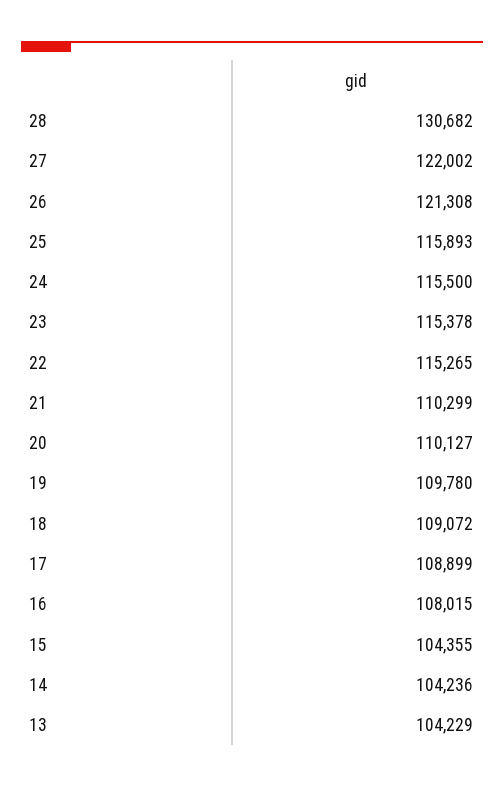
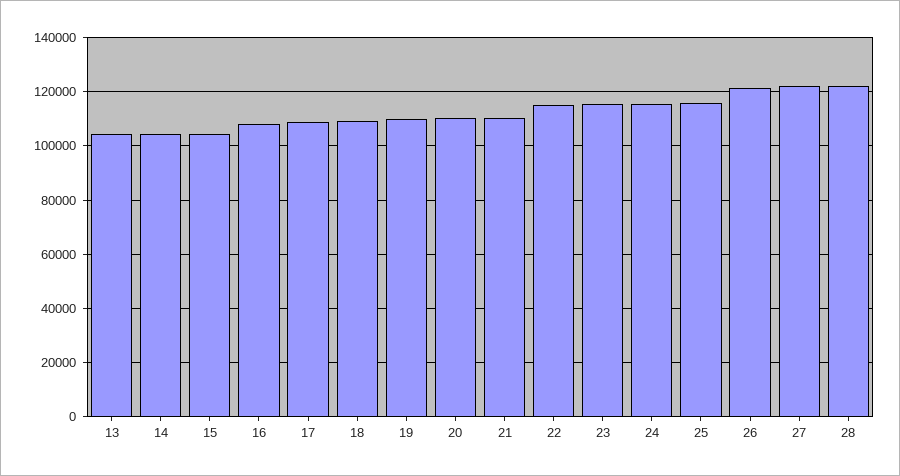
  {
-   "28": 130682,
+   "28": 122500,
    "27": 122002,
    "26": 121308,
    "25": 115893,
    "24": 115500,
    "23": 115378,
    "22": 115265,
    "21": 110299,
    "20": 110127,
    "19": 109780,
    "18": 109072,
    "17": 108899,
    "16": 108015,
    "15": 104355,
    "14": 104236,
    "13": 104229
  }

